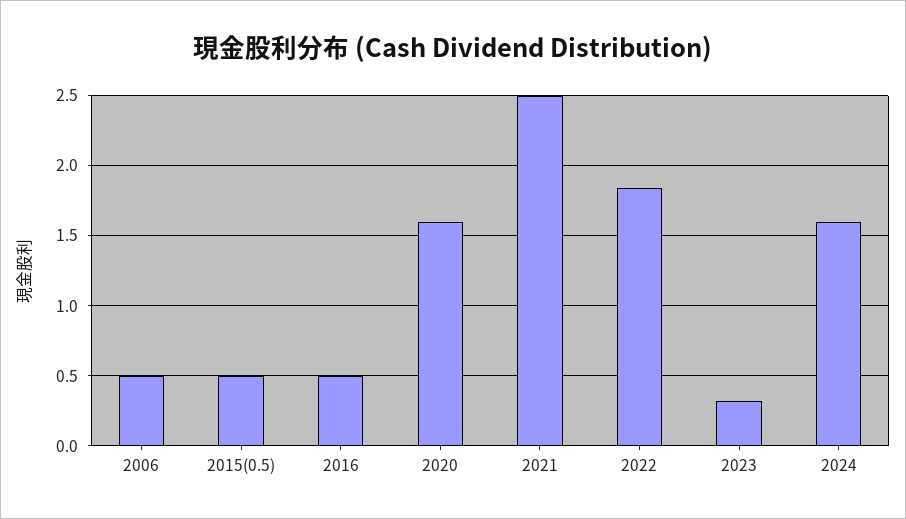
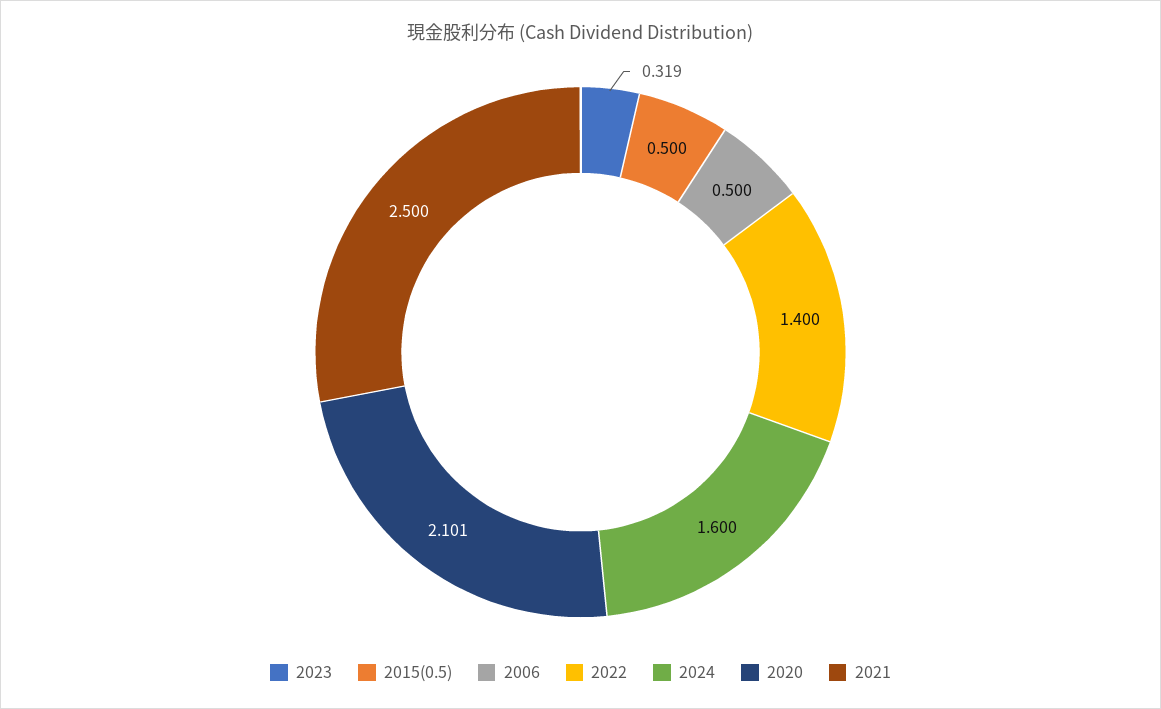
  {
    "2006": 0.5,
    "2015(0.5)": 0.5,
-   "2016": 0.5,
-   "2020": 1.6,
+   "2020": 2.101,
    "2021": 2.5,
-   "2022": 1.85,
+   "2022": 1.4,
    "2023": 0.319,
    "2024": 1.6
  }

